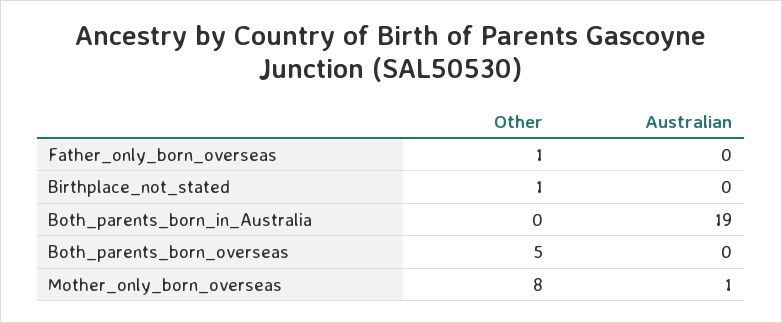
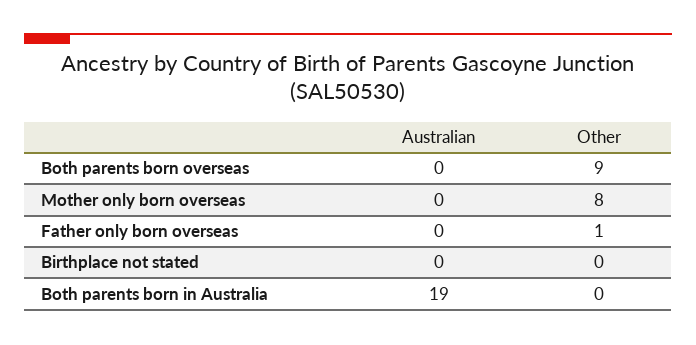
  {
    "Other": {
      "Father_only_born_overseas": 1,
-     "Birthplace_not_stated": 1,
+     "Birthplace_not_stated": 0,
      "Both_parents_born_in_Australia": 0,
-     "Both_parents_born_overseas": 5,
+     "Both_parents_born_overseas": 9,
      "Mother_only_born_overseas": 8
    },
    "Australian": {
      "Father_only_born_overseas": 0,
      "Birthplace_not_stated": 0,
      "Both_parents_born_in_Australia": 19,
      "Both_parents_born_overseas": 0,
-     "Mother_only_born_overseas": 1
+     "Mother_only_born_overseas": 0
    }
  }

